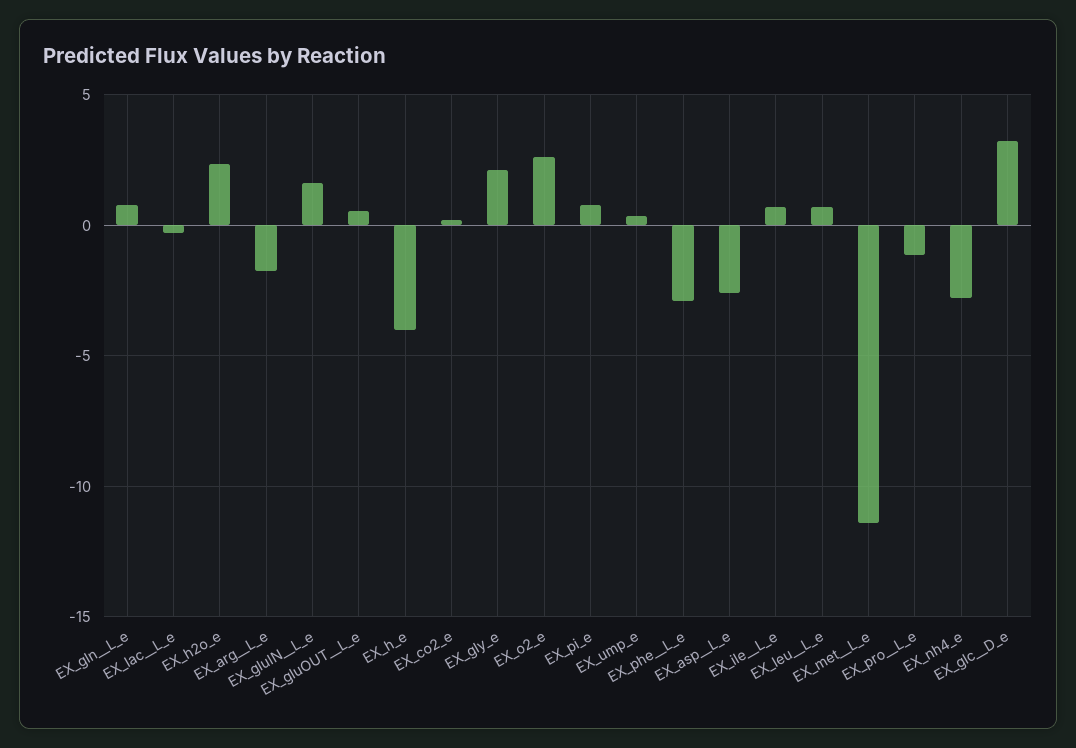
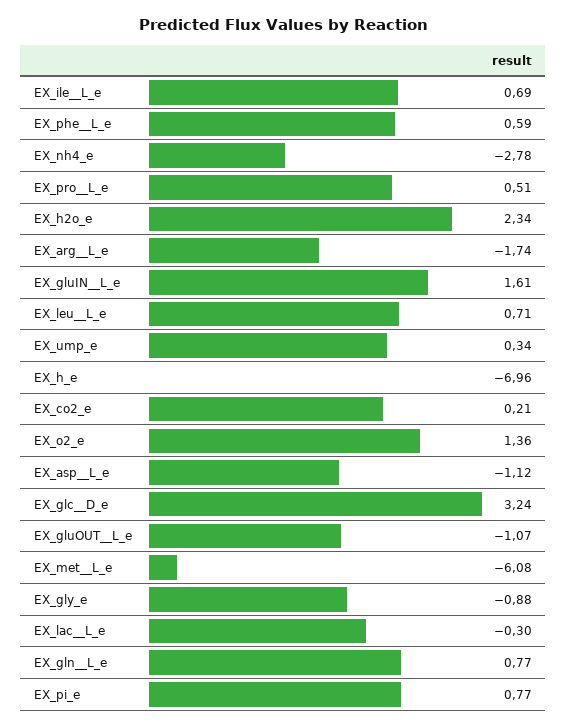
  {
    "EX_gln__L_e": 0.77,
    "EX_lac__L_e": -0.3,
    "EX_h2o_e": 2.34,
    "EX_arg__L_e": -1.74,
    "EX_gluIN__L_e": 1.61,
-   "EX_gluOUT__L_e": 0.5,
+   "EX_gluOUT__L_e": -1.07,
-   "EX_h_e": -4,
+   "EX_h_e": -6.96,
    "EX_co2_e": 0.21,
-   "EX_gly_e": 2,
+   "EX_gly_e": -0.88,
-   "EX_o2_e": 2.5,
+   "EX_o2_e": 1.36,
    "EX_pi_e": 0.77,
    "EX_ump_e": 0.34,
-   "EX_phe__L_e": -3,
+   "EX_phe__L_e": 0.59,
-   "EX_asp__L_e": -2.5,
+   "EX_asp__L_e": -1.12,
    "EX_ile__L_e": 0.69,
    "EX_leu__L_e": 0.71,
-   "EX_met__L_e": -11.5,
+   "EX_met__L_e": -6.08,
-   "EX_pro__L_e": -1,
+   "EX_pro__L_e": 0.51,
    "EX_nh4_e": -2.78,
    "EX_glc__D_e": 3.24
  }

